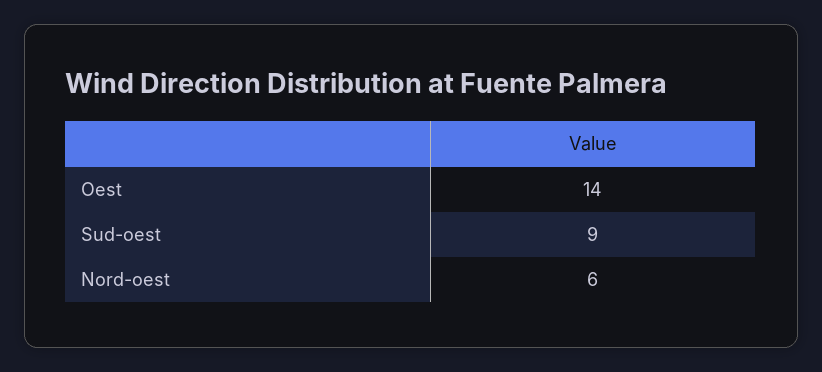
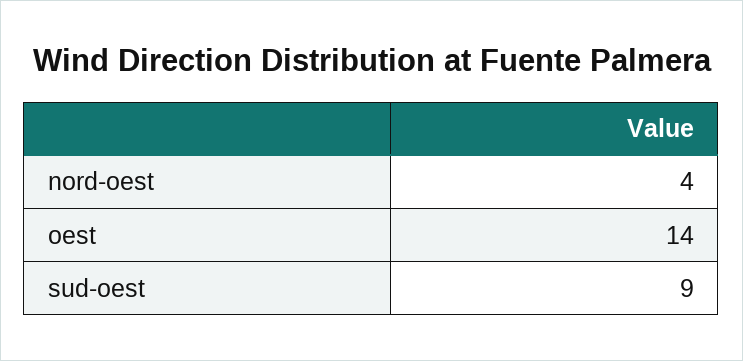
  {
    "Oest": 14,
    "Sud-oest": 9,
-   "Nord-oest": 6
+   "Nord-oest": 4
  }

